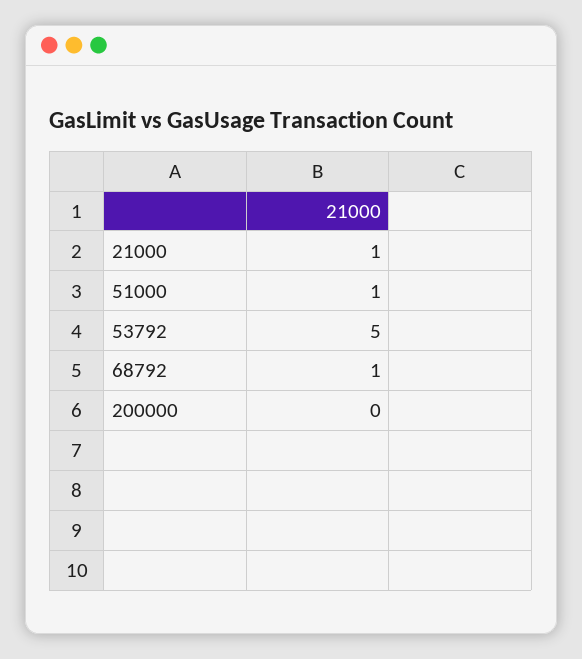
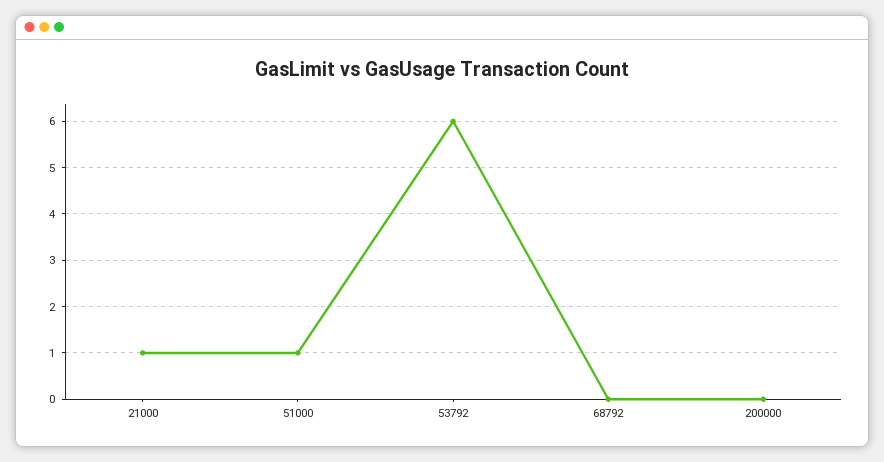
  {
    "21000": 1,
    "51000": 1,
-   "53792": 5,
+   "53792": 6,
-   "68792": 1,
+   "68792": 0,
    "200000": 0
  }

